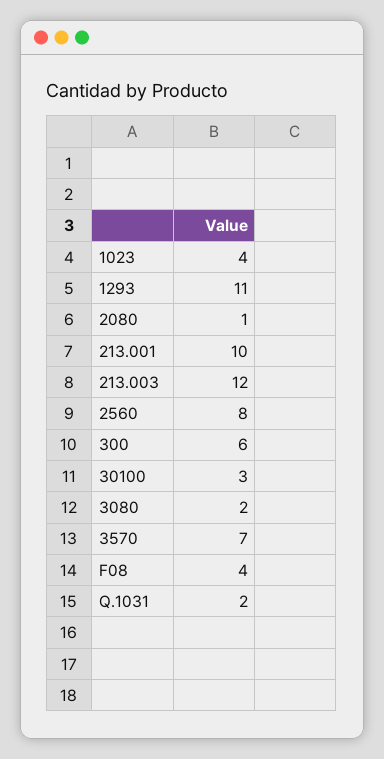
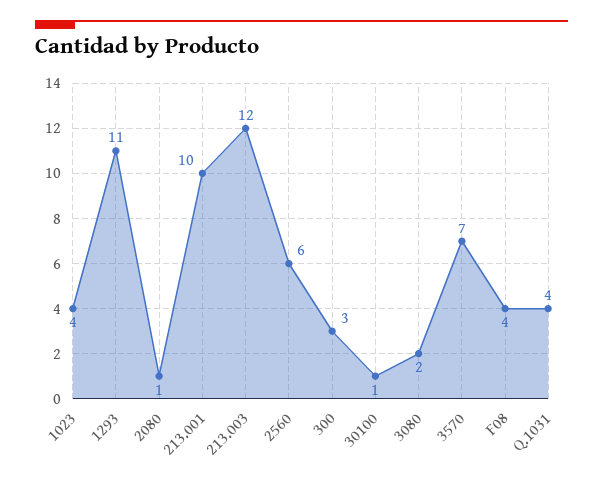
  {
    "1023": 4,
    "1293": 11,
    "2080": 1,
    "213.001": 10,
    "213.003": 12,
-   "2560": 8,
+   "2560": 6,
-   "300": 6,
+   "300": 3,
-   "30100": 3,
+   "30100": 1,
    "3080": 2,
    "3570": 7,
    "F08": 4,
-   "Q.1031": 2
+   "Q.1031": 4
  }

